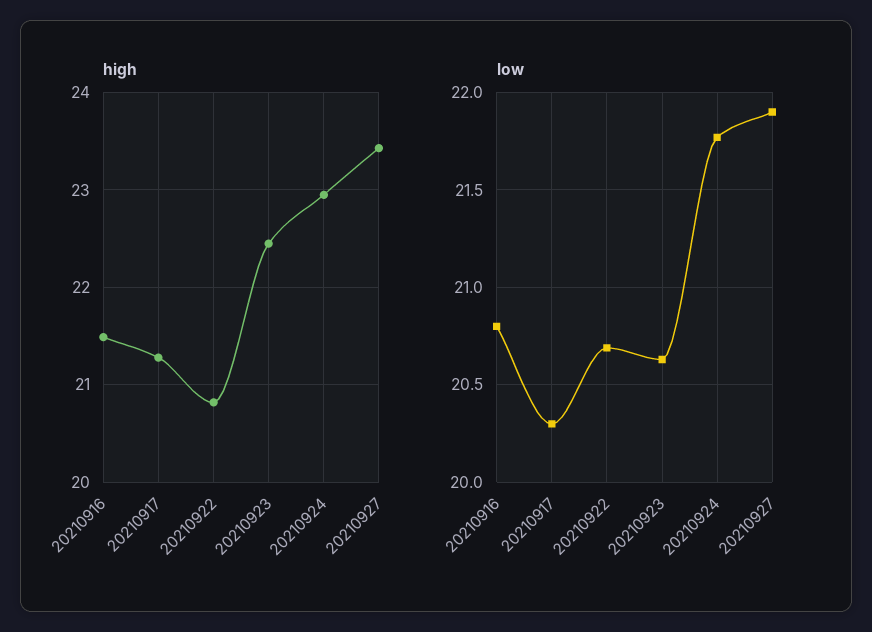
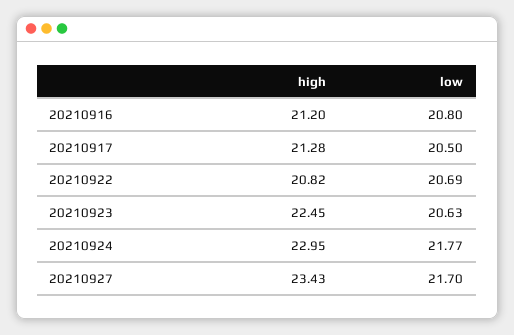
  {
    "high": {
-     "20210916": 21.5,
+     "20210916": 21.2,
      "20210917": 21.28,
      "20210922": 20.82,
      "20210923": 22.45,
      "20210924": 22.95,
      "20210927": 23.43
    },
    "low": {
      "20210916": 20.8,
-     "20210917": 20.3,
+     "20210917": 20.5,
      "20210922": 20.69,
      "20210923": 20.63,
      "20210924": 21.77,
-     "20210927": 21.9
+     "20210927": 21.7
    }
  }

